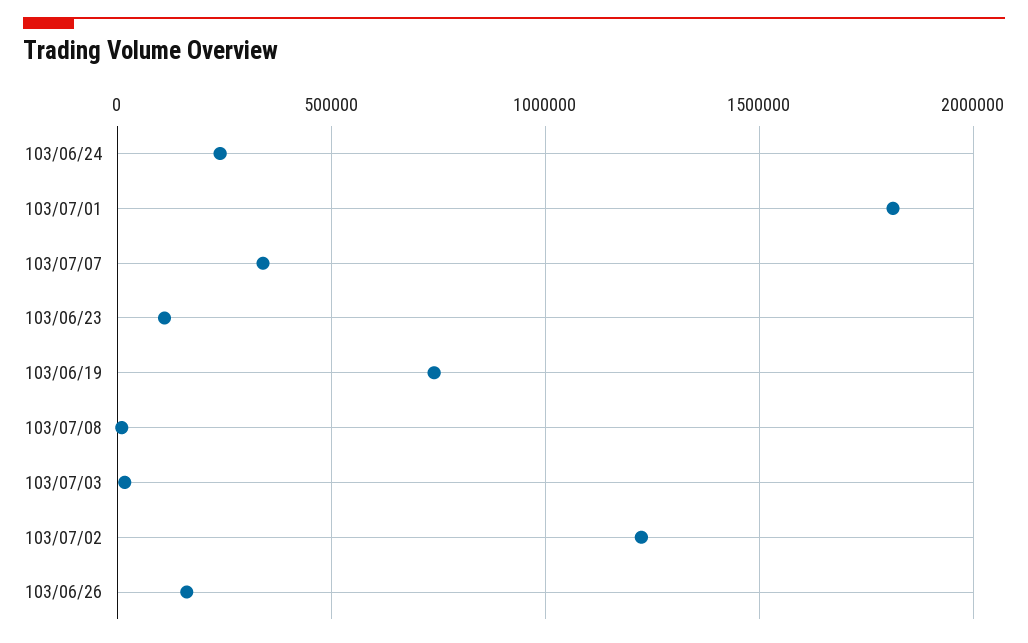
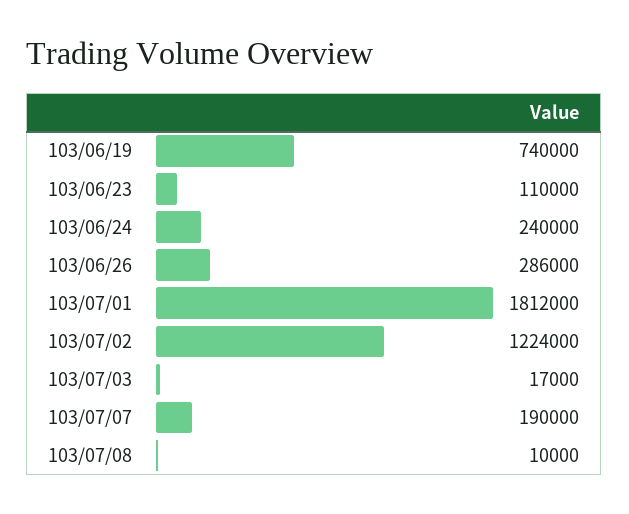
  {
    "103/06/24": 240000,
    "103/07/01": 1812000,
-   "103/07/07": 350000,
+   "103/07/07": 190000,
    "103/06/23": 110000,
    "103/06/19": 740000,
    "103/07/08": 10000,
    "103/07/03": 17000,
    "103/07/02": 1224000,
-   "103/06/26": 150000
+   "103/06/26": 286000
  }

